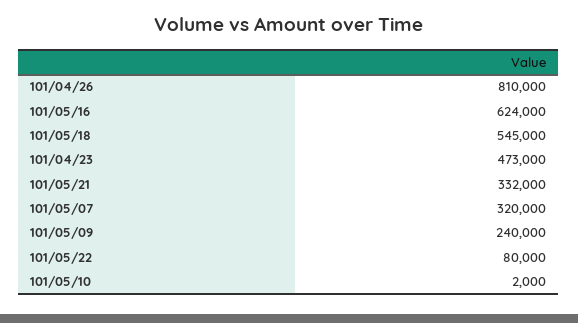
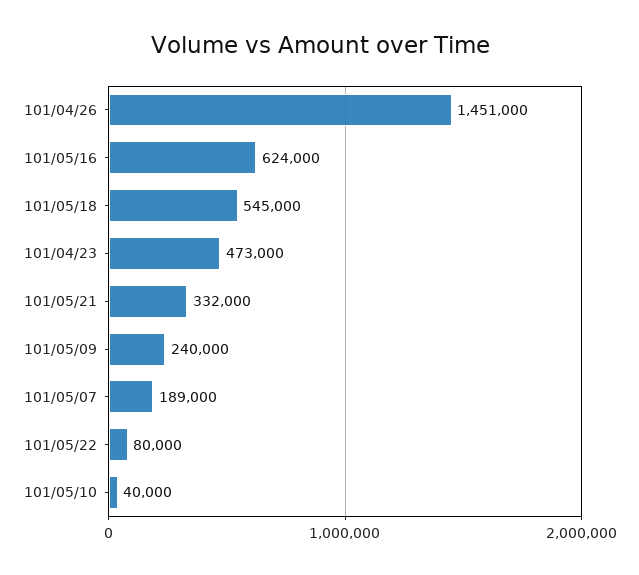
  {
-   "101/04/26": 810000,
+   "101/04/26": 1451000,
    "101/05/16": 624000,
    "101/05/18": 545000,
    "101/04/23": 473000,
    "101/05/21": 332000,
-   "101/05/07": 320000,
+   "101/05/07": 189000,
    "101/05/09": 240000,
    "101/05/22": 80000,
-   "101/05/10": 2000
+   "101/05/10": 40000
  }

